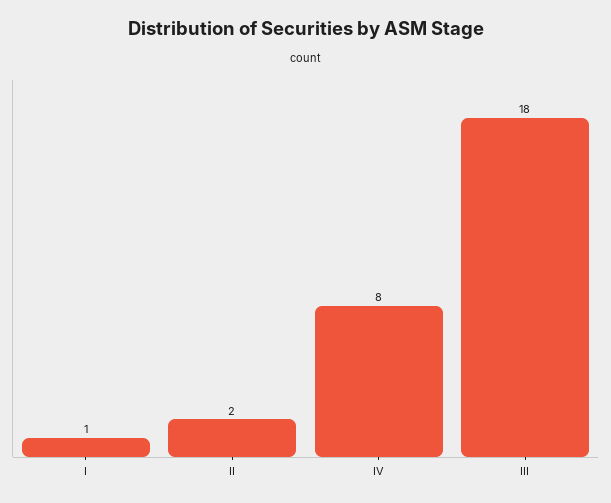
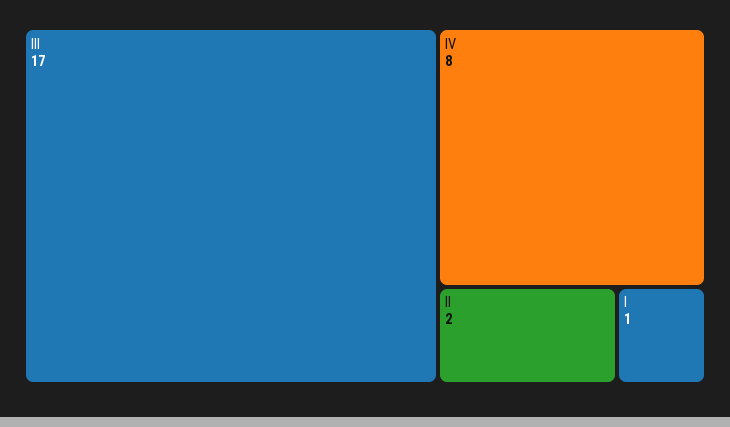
  {
    "I": 1,
    "II": 2,
    "IV": 8,
-   "III": 18
+   "III": 17
  }

